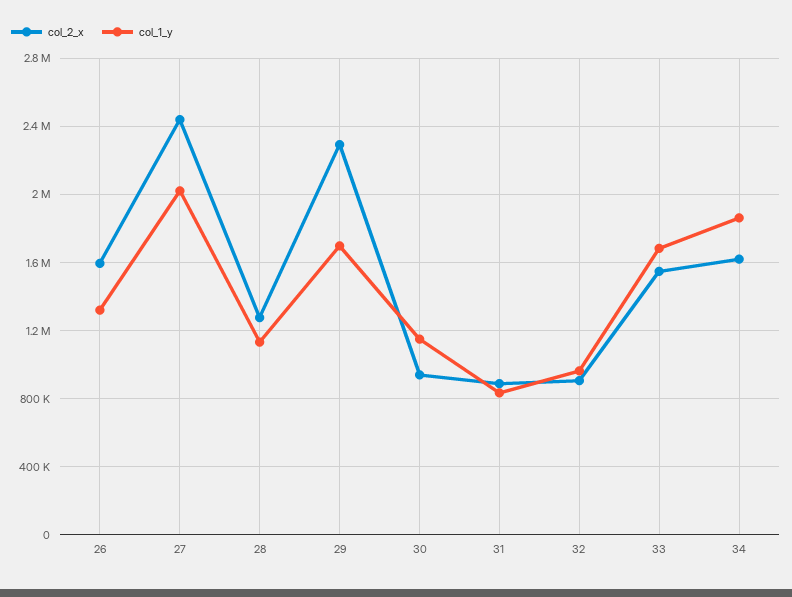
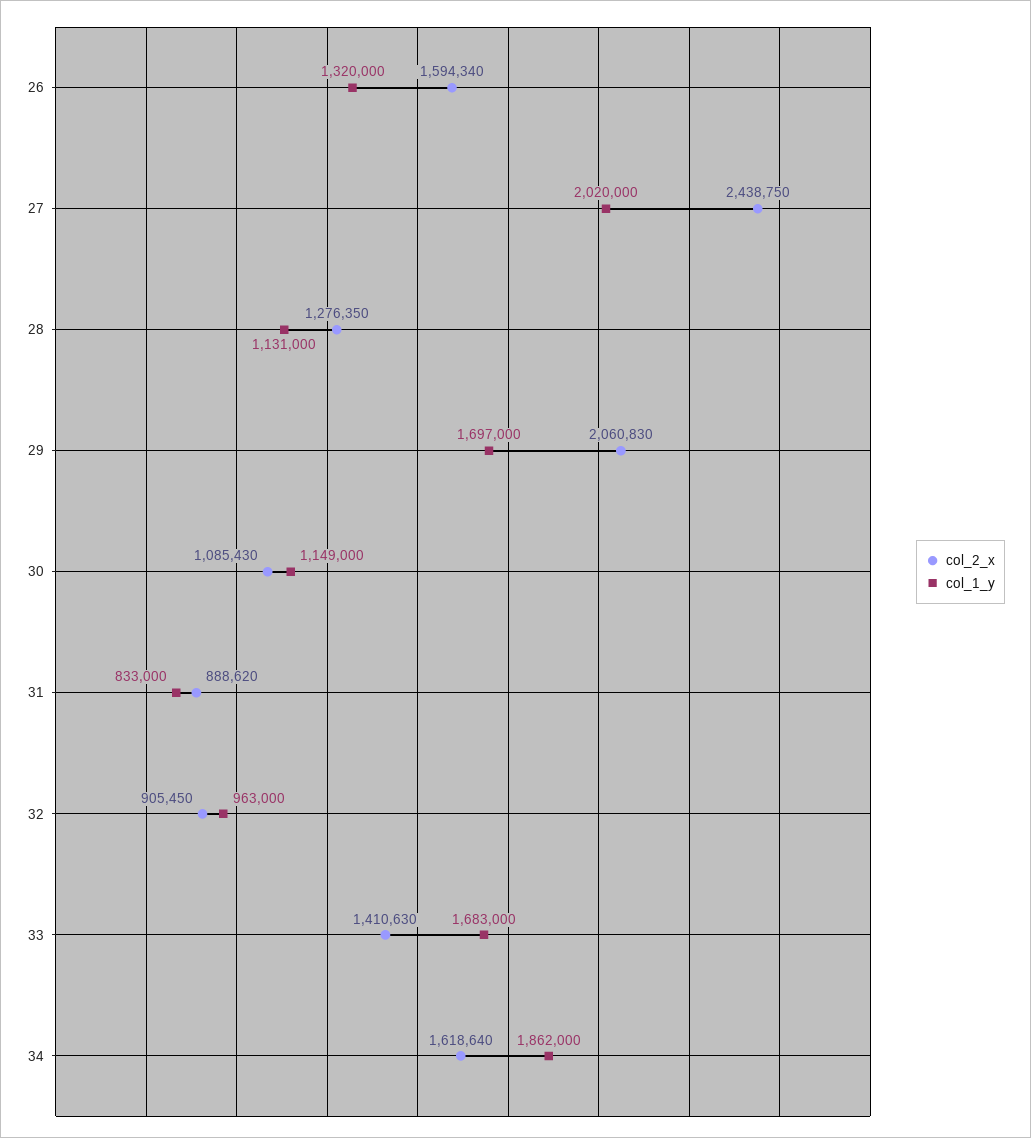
  {
    "col_2_x": {
      "26": 1594340,
      "27": 2438750,
      "28": 1276350,
-     "29": 2300000,
+     "29": 2060830,
-     "30": 950000,
+     "30": 1085430,
      "31": 888620,
      "32": 905450,
-     "33": 1550000,
+     "33": 1410630,
      "34": 1618640
    },
    "col_1_y": {
      "26": 1320000,
      "27": 2020000,
      "28": 1131000,
      "29": 1697000,
      "30": 1149000,
      "31": 833000,
      "32": 963000,
      "33": 1683000,
      "34": 1862000
    }
  }

